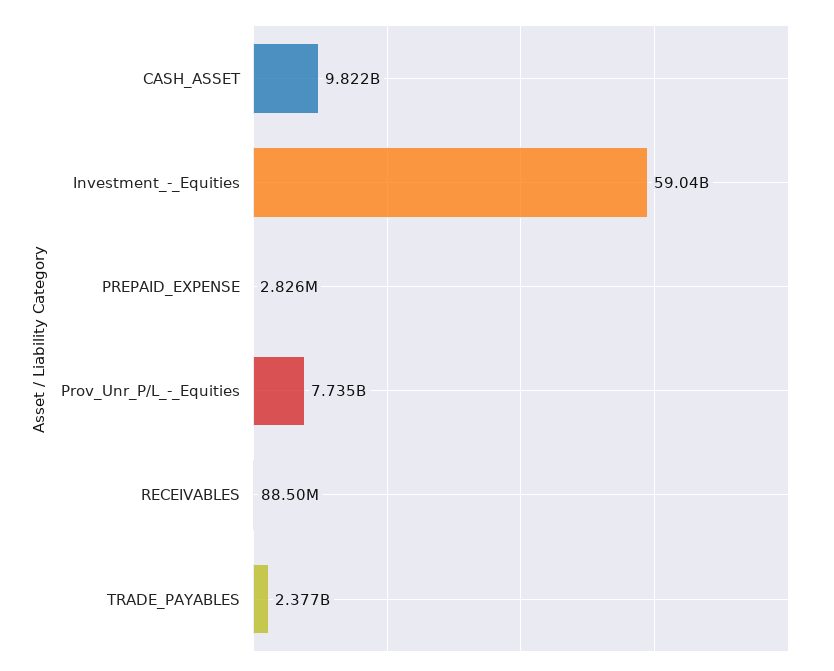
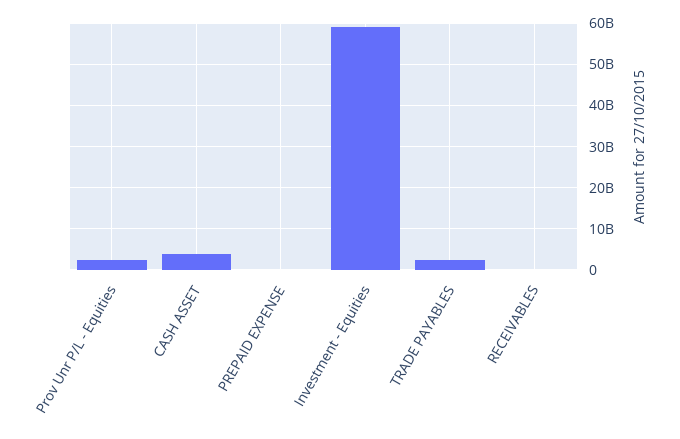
  {
-   "CASH_ASSET": 9822000000,
+   "CASH_ASSET": 4000000000,
    "Investment_-_Equities": 59040000000,
    "PREPAID_EXPENSE": 2826000,
-   "Prov_Unr_P/L_-_Equities": 7735000000,
+   "Prov_Unr_P/L_-_Equities": 2000000000,
    "RECEIVABLES": 88500000,
    "TRADE_PAYABLES": 2377000000
  }

